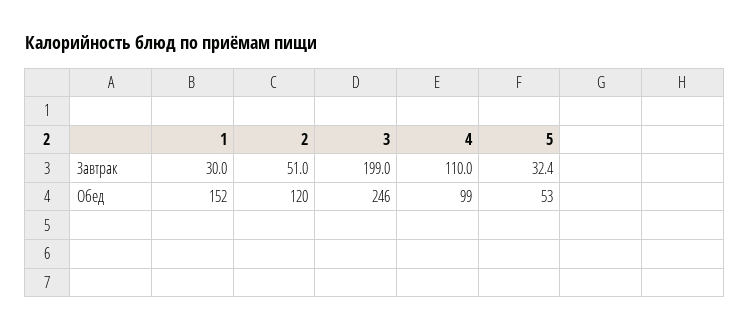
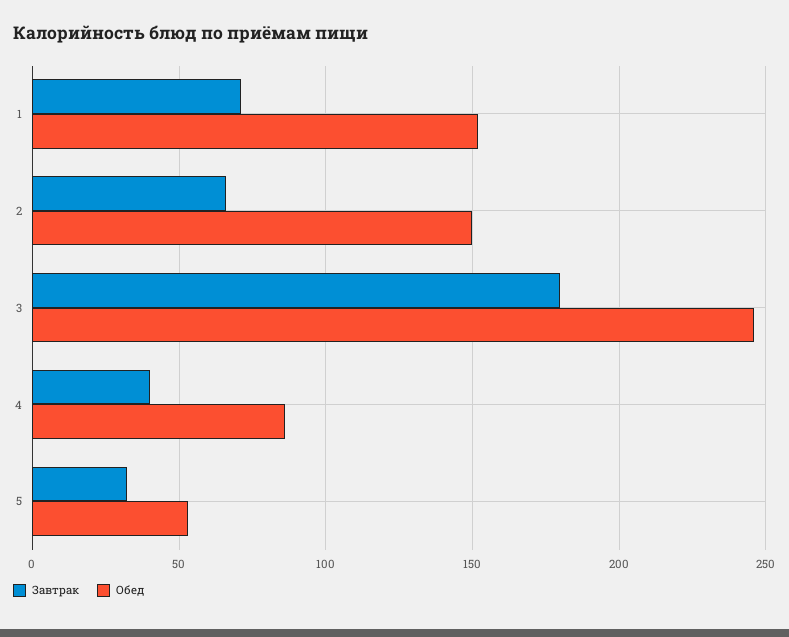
  {
    "Завтрак": {
-     "1": 30,
+     "1": 70,
-     "2": 51,
+     "2": 65,
-     "3": 199,
+     "3": 180,
-     "4": 110,
+     "4": 40,
      "5": 32.4
    },
    "Обед": {
      "1": 152,
-     "2": 120,
+     "2": 150,
      "3": 246,
-     "4": 99,
+     "4": 85,
      "5": 53
    }
  }

